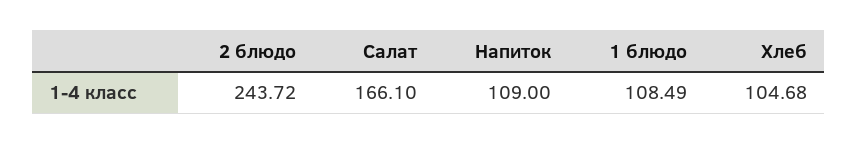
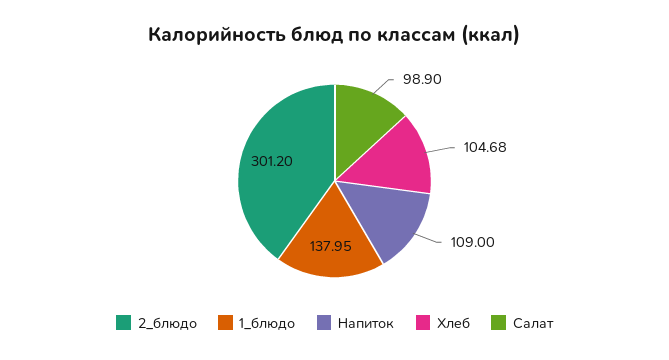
  {
-   "2 блюдо": 243.72,
+   "2 блюдо": 301.2,
-   "Салат": 166.1,
+   "Салат": 98.9,
    "Напиток": 109,
-   "1 блюдо": 108.49,
+   "1 блюдо": 137.95,
    "Хлеб": 104.68
  }

